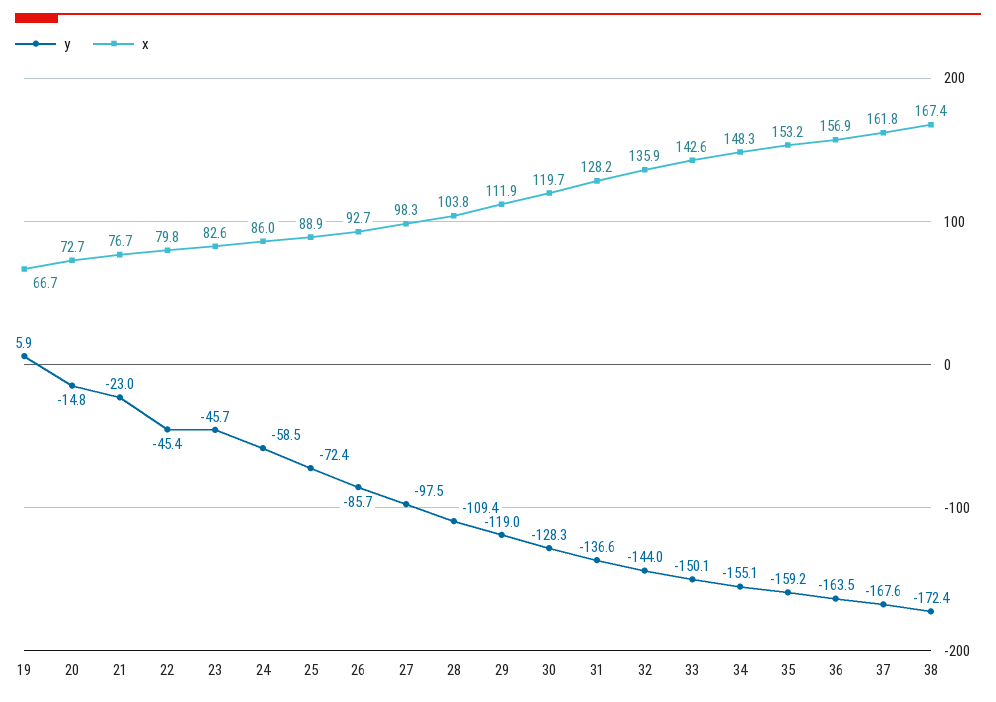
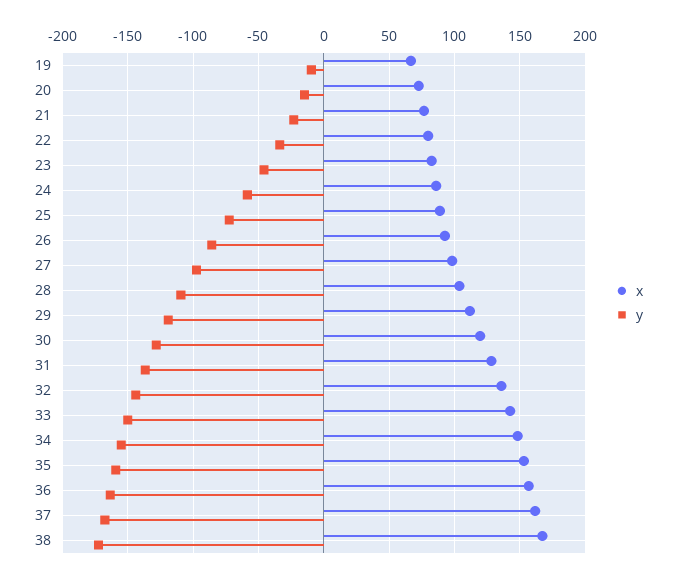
  {
    "y": {
-     "19": 5.9,
+     "19": -10,
      "20": -14.8,
      "21": -23,
-     "22": -45.4,
+     "22": -35,
      "23": -45.7,
      "24": -58.5,
      "25": -72.4,
      "26": -85.7,
      "27": -97.5,
      "28": -109.4,
      "29": -119,
      "30": -128.3,
      "31": -136.6,
      "32": -144,
      "33": -150.1,
      "34": -155.1,
      "35": -159.2,
      "36": -163.5,
      "37": -167.6,
      "38": -172.4
    },
    "x": {
      "19": 66.7,
      "20": 72.7,
      "21": 76.7,
      "22": 79.8,
      "23": 82.6,
      "24": 86,
      "25": 88.9,
      "26": 92.7,
      "27": 98.3,
      "28": 103.8,
      "29": 111.9,
      "30": 119.7,
      "31": 128.2,
      "32": 135.9,
      "33": 142.6,
      "34": 148.3,
      "35": 153.2,
      "36": 156.9,
      "37": 161.8,
      "38": 167.4
    }
  }

